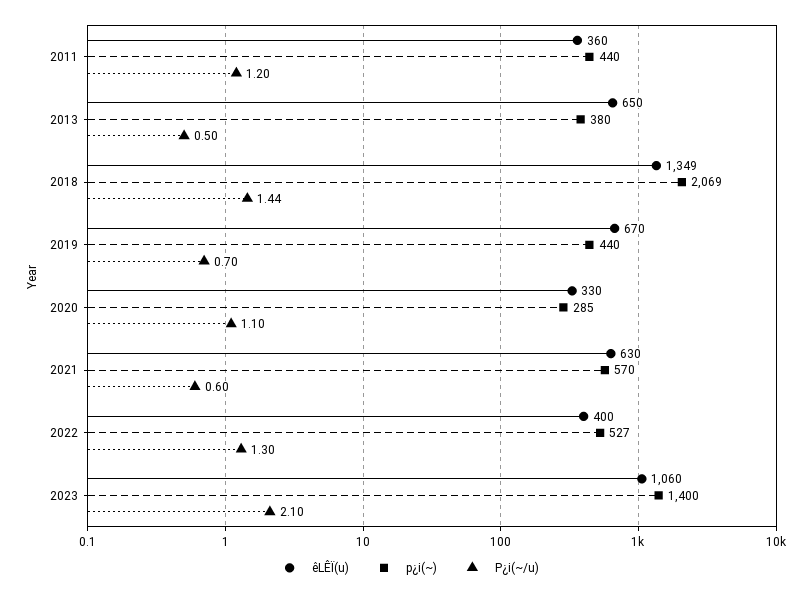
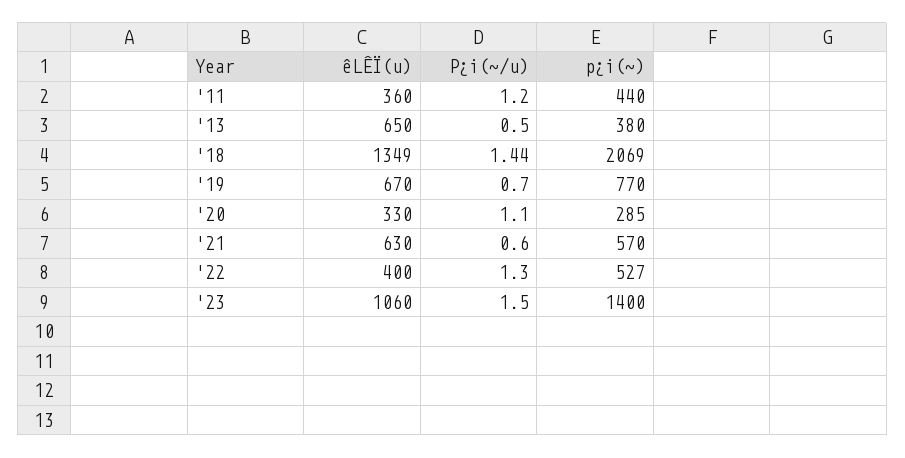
  {
    "êLÊÏ(u)": {
      "2011": 360,
      "2013": 650,
      "2018": 1349,
      "2019": 670,
      "2020": 330,
      "2021": 630,
      "2022": 400,
      "2023": 1060
    },
    "p¿i(~)": {
      "2011": 440,
      "2013": 380,
      "2018": 2069,
-     "2019": 440,
+     "2019": 770,
      "2020": 285,
      "2021": 570,
      "2022": 527,
      "2023": 1400
    },
    "P¿i(~/u)": {
      "2011": 1.2,
      "2013": 0.5,
      "2018": 1.44,
      "2019": 0.7,
      "2020": 1.1,
      "2021": 0.6,
      "2022": 1.3,
-     "2023": 2.1
+     "2023": 1.5
    }
  }

